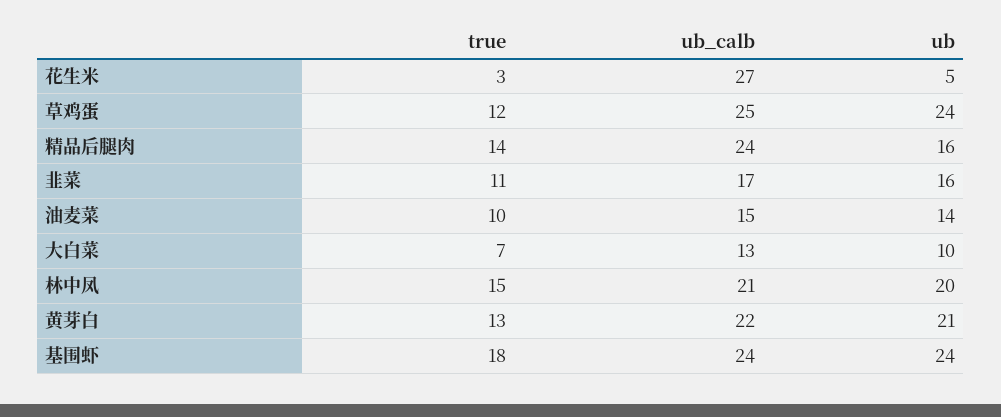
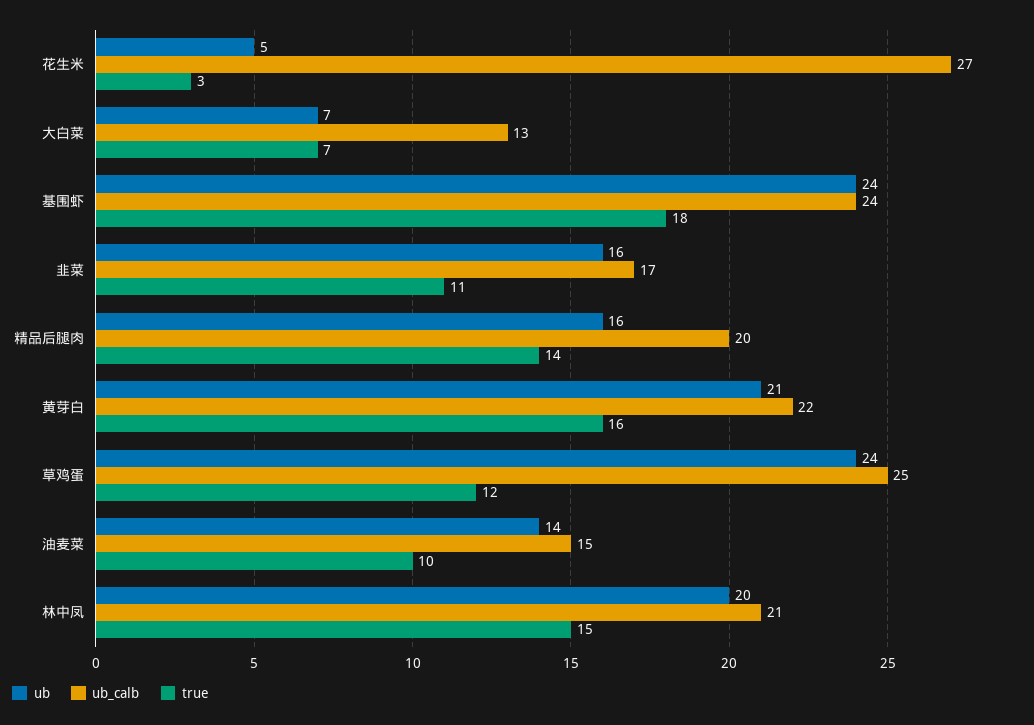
  {
    "true": {
      "花生米": 3,
      "草鸡蛋": 12,
      "精品后腿肉": 14,
      "韭菜": 11,
      "油麦菜": 10,
      "大白菜": 7,
      "林中凤": 15,
-     "黄芽白": 13,
+     "黄芽白": 16,
      "基围虾": 18
    },
    "ub_calb": {
      "花生米": 27,
      "草鸡蛋": 25,
-     "精品后腿肉": 24,
+     "精品后腿肉": 20,
      "韭菜": 17,
      "油麦菜": 15,
      "大白菜": 13,
      "林中凤": 21,
      "黄芽白": 22,
      "基围虾": 24
    },
    "ub": {
      "花生米": 5,
      "草鸡蛋": 24,
      "精品后腿肉": 16,
      "韭菜": 16,
      "油麦菜": 14,
-     "大白菜": 10,
+     "大白菜": 7,
      "林中凤": 20,
      "黄芽白": 21,
      "基围虾": 24
    }
  }

